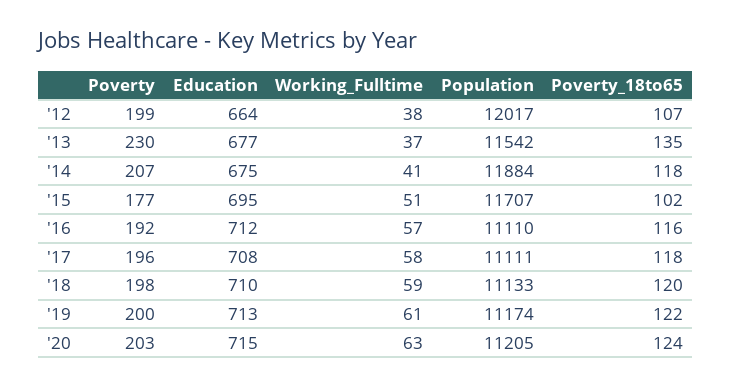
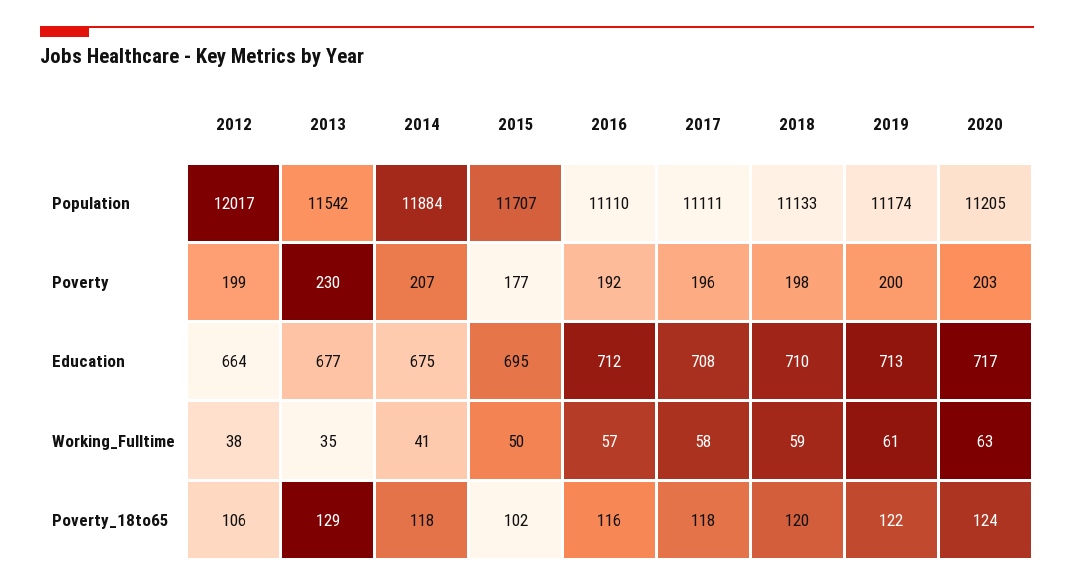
  {
    "Poverty": {
      "'12": 199,
      "'13": 230,
      "'14": 207,
      "'15": 177,
      "'16": 192,
      "'17": 196,
      "'18": 198,
      "'19": 200,
      "'20": 203
    },
    "Education": {
      "'12": 664,
      "'13": 677,
      "'14": 675,
      "'15": 695,
      "'16": 712,
      "'17": 708,
      "'18": 710,
      "'19": 713,
-     "'20": 715
+     "'20": 717
    },
    "Working_Fulltime": {
      "'12": 38,
-     "'13": 37,
+     "'13": 35,
      "'14": 41,
-     "'15": 51,
+     "'15": 50,
      "'16": 57,
      "'17": 58,
      "'18": 59,
      "'19": 61,
      "'20": 63
    },
    "Population": {
      "'12": 12017,
      "'13": 11542,
      "'14": 11884,
      "'15": 11707,
      "'16": 11110,
      "'17": 11111,
      "'18": 11133,
      "'19": 11174,
      "'20": 11205
    },
    "Poverty_18to65": {
-     "'12": 107,
+     "'12": 106,
-     "'13": 135,
+     "'13": 129,
      "'14": 118,
      "'15": 102,
      "'16": 116,
      "'17": 118,
      "'18": 120,
      "'19": 122,
      "'20": 124
    }
  }

